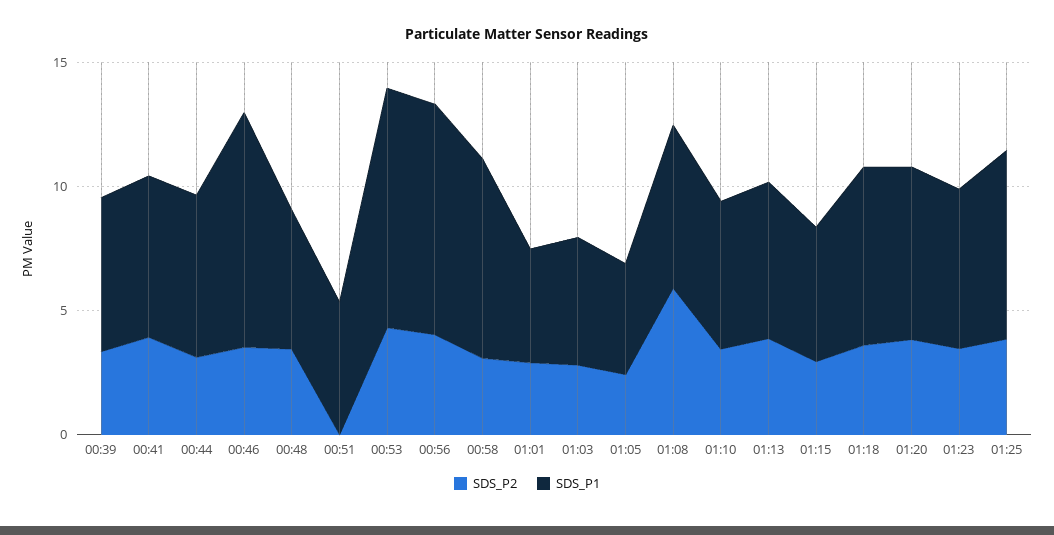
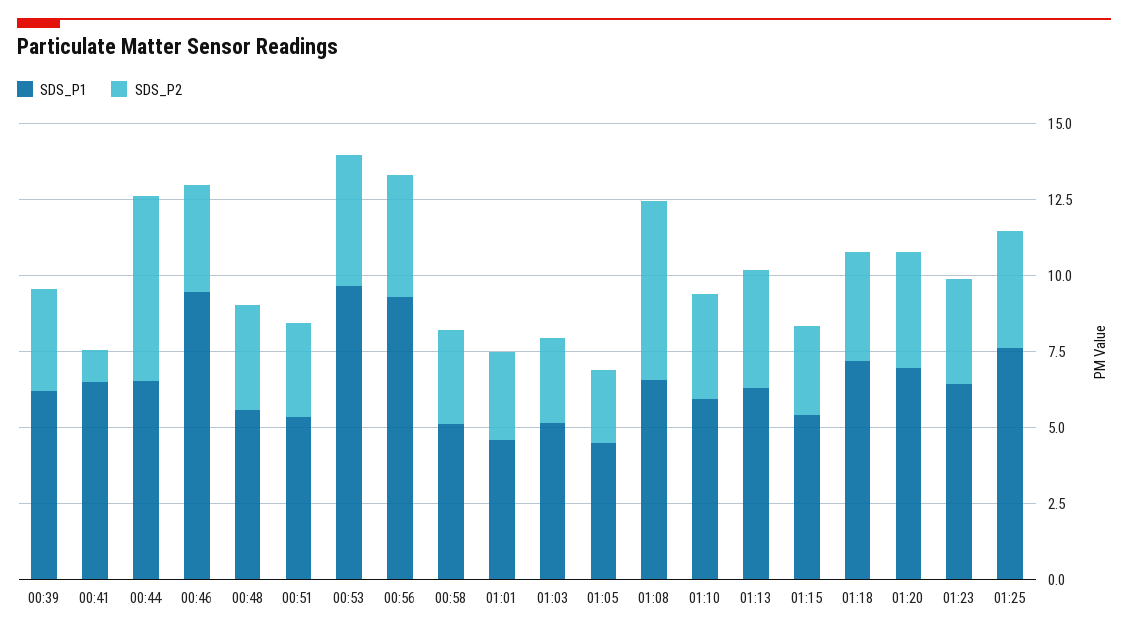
  {
    "SDS_P2": {
      "00:39": 3.5,
-     "00:41": 4,
+     "00:41": 1,
-     "00:44": 3,
+     "00:44": 6,
      "00:46": 3.5,
      "00:48": 3.5,
-     "00:51": 0,
+     "00:51": 3,
      "00:53": 4.5,
      "00:56": 4,
      "00:58": 3,
      "01:01": 3,
      "01:03": 3,
      "01:05": 2.5,
      "01:08": 6,
      "01:10": 3.5,
      "01:13": 4,
      "01:15": 3,
      "01:18": 3.5,
      "01:20": 4,
      "01:23": 3.5,
      "01:25": 4
    },
    "SDS_P1": {
      "00:39": 6,
      "00:41": 6.5,
      "00:44": 6.5,
      "00:46": 9.5,
      "00:48": 5.5,
      "00:51": 5.5,
      "00:53": 9.5,
      "00:56": 9.5,
-     "00:58": 8,
+     "00:58": 5,
      "01:01": 4.5,
      "01:03": 5,
      "01:05": 4.5,
      "01:08": 6.5,
      "01:10": 6,
      "01:13": 6.5,
      "01:15": 5.5,
      "01:18": 7,
      "01:20": 7,
      "01:23": 6.5,
      "01:25": 7.5
    }
  }

